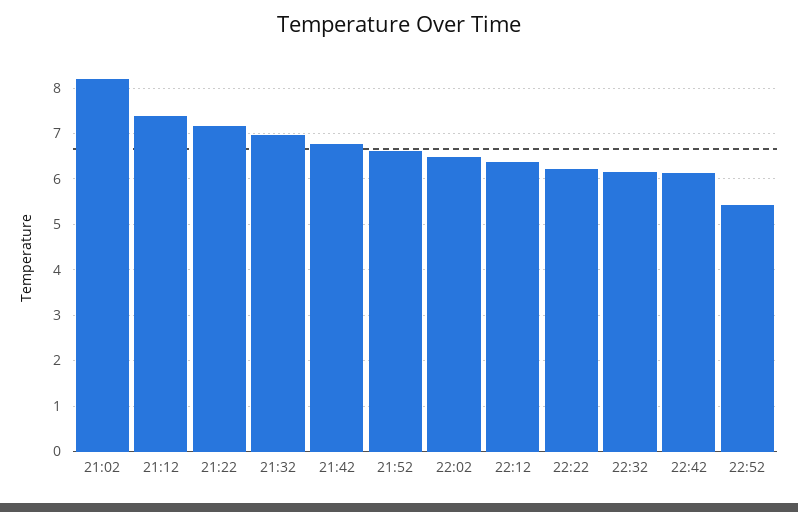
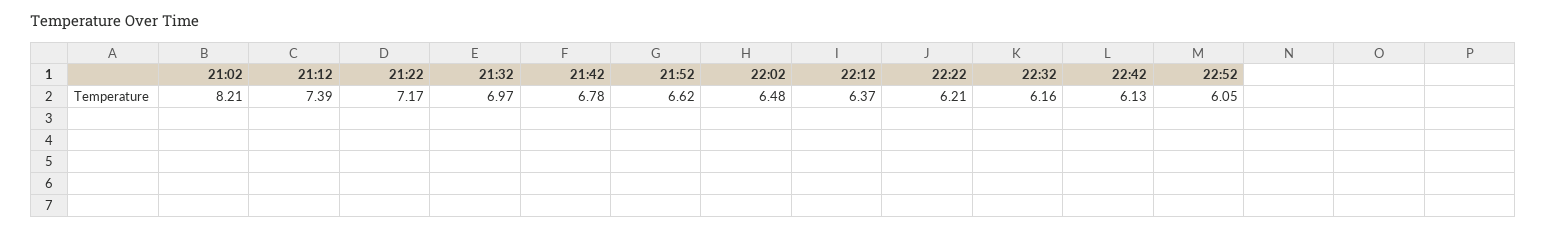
  {
    "21:02": 8.21,
    "21:12": 7.39,
    "21:22": 7.17,
    "21:32": 6.97,
    "21:42": 6.78,
    "21:52": 6.62,
    "22:02": 6.48,
    "22:12": 6.37,
    "22:22": 6.21,
    "22:32": 6.16,
    "22:42": 6.13,
-   "22:52": 5.4
+   "22:52": 6.05
  }

